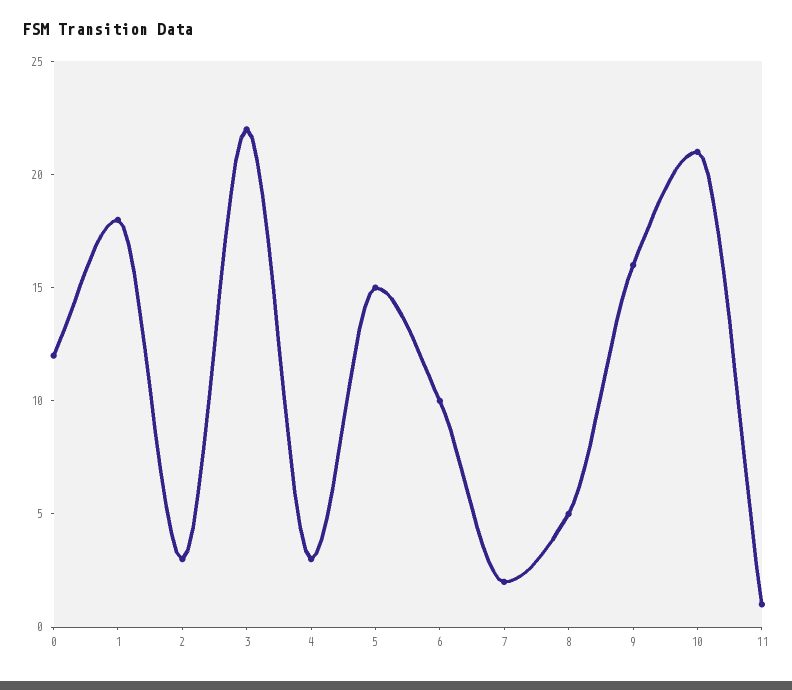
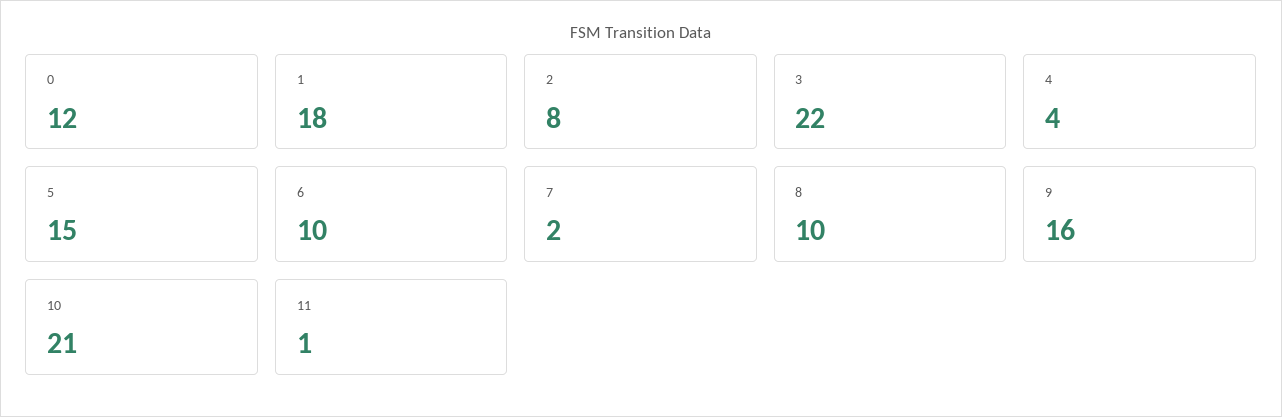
  {
    "0": 12,
    "1": 18,
-   "2": 3,
+   "2": 8,
    "3": 22,
-   "4": 3,
+   "4": 4,
    "5": 15,
    "6": 10,
    "7": 2,
-   "8": 5,
+   "8": 10,
    "9": 16,
    "10": 21,
    "11": 1
  }

